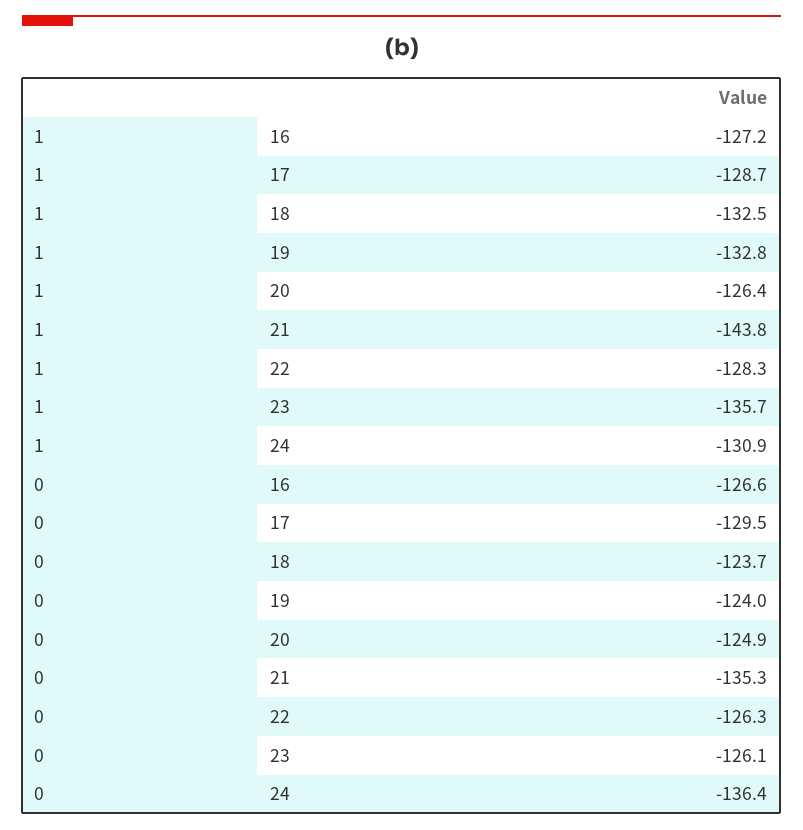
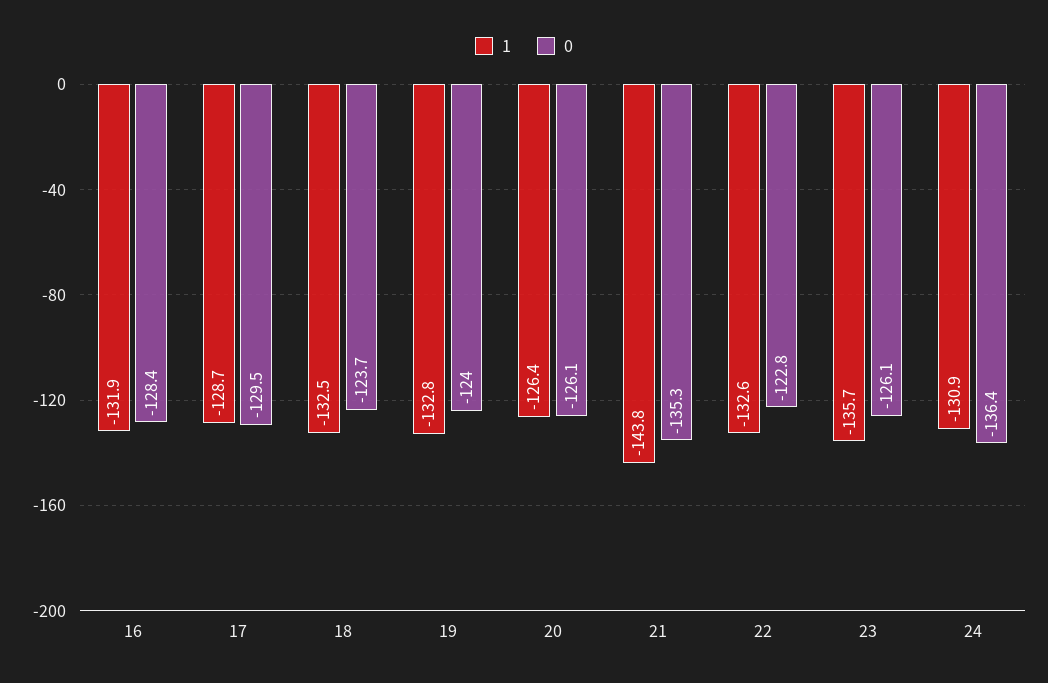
  {
    "1": {
-     "16": -127.2,
+     "16": -131.9,
      "17": -128.7,
      "18": -132.5,
      "19": -132.8,
      "20": -126.4,
      "21": -143.8,
-     "22": -128.3,
+     "22": -132.6,
      "23": -135.7,
      "24": -130.9
    },
    "0": {
-     "16": -126.6,
+     "16": -128.4,
      "17": -129.5,
      "18": -123.7,
      "19": -124,
-     "20": -124.9,
+     "20": -126.1,
      "21": -135.3,
-     "22": -126.3,
+     "22": -122.8,
      "23": -126.1,
      "24": -136.4
    }
  }

